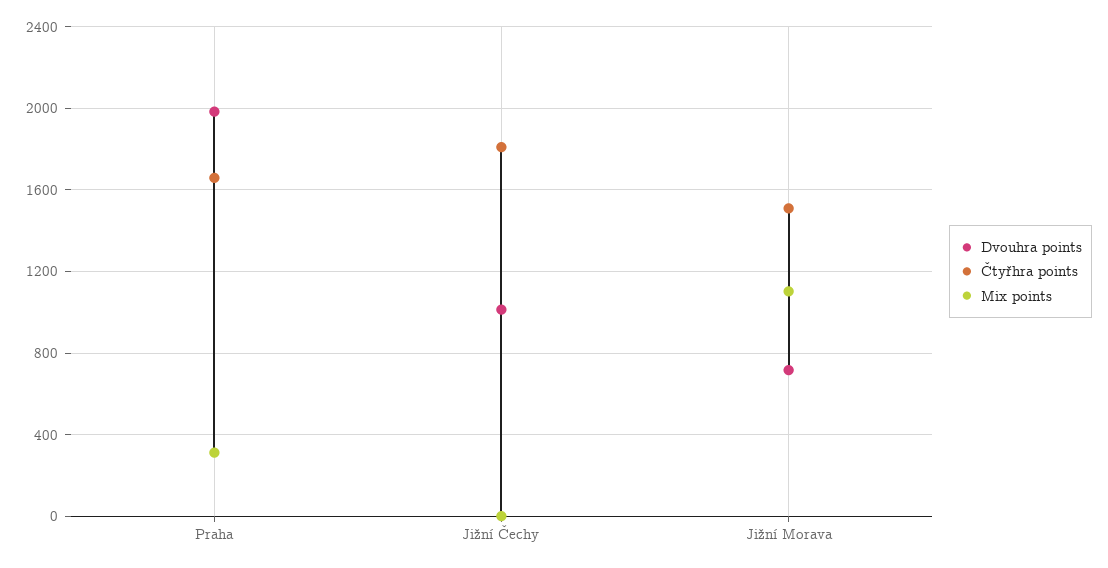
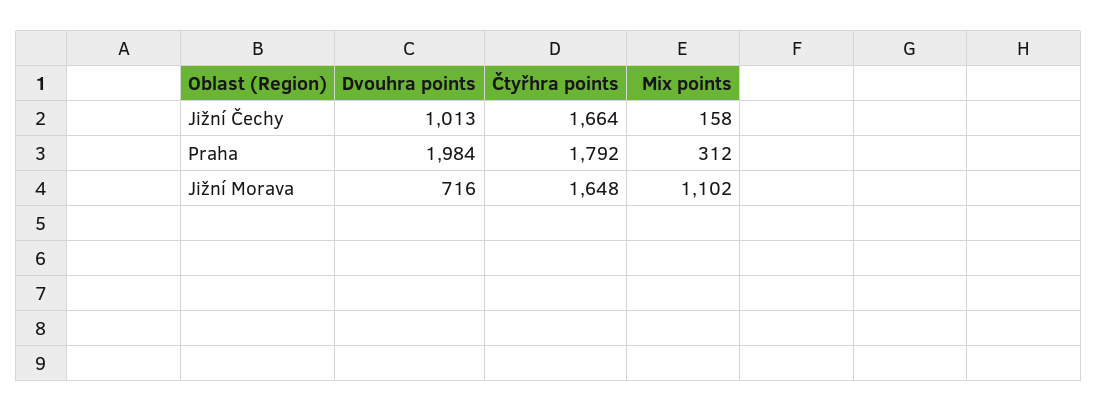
  {
    "Dvouhra points": {
      "Praha": 1984,
      "Jižní Čechy": 1013,
      "Jižní Morava": 716
    },
    "Čtyřhra points": {
-     "Praha": 1650,
+     "Praha": 1792,
-     "Jižní Čechy": 1800,
+     "Jižní Čechy": 1664,
-     "Jižní Morava": 1500
+     "Jižní Morava": 1648
    },
    "Mix points": {
      "Praha": 312,
-     "Jižní Čechy": 0,
+     "Jižní Čechy": 158,
      "Jižní Morava": 1102
    }
  }

